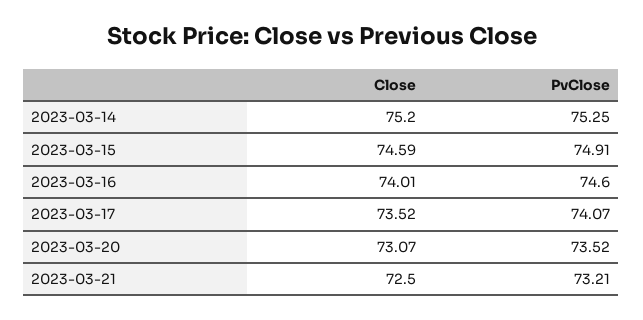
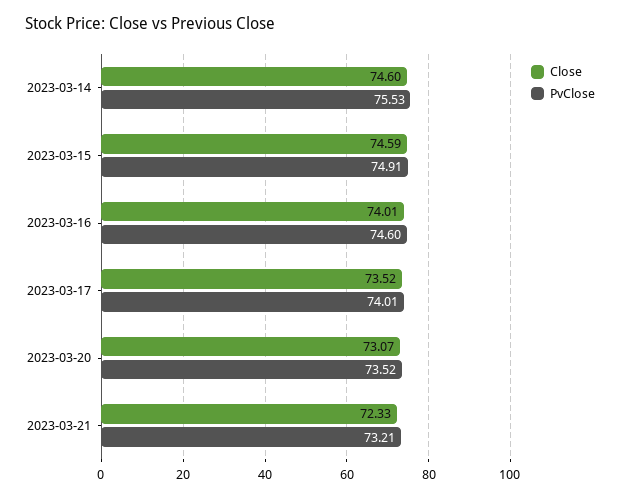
  {
    "Close": {
-     "2023-03-14": 75.2,
+     "2023-03-14": 74.6,
      "2023-03-15": 74.59,
      "2023-03-16": 74.01,
      "2023-03-17": 73.52,
      "2023-03-20": 73.07,
-     "2023-03-21": 72.5
+     "2023-03-21": 72.33
    },
    "PvClose": {
-     "2023-03-14": 75.25,
+     "2023-03-14": 75.53,
      "2023-03-15": 74.91,
      "2023-03-16": 74.6,
-     "2023-03-17": 74.07,
+     "2023-03-17": 74.01,
      "2023-03-20": 73.52,
      "2023-03-21": 73.21
    }
  }

